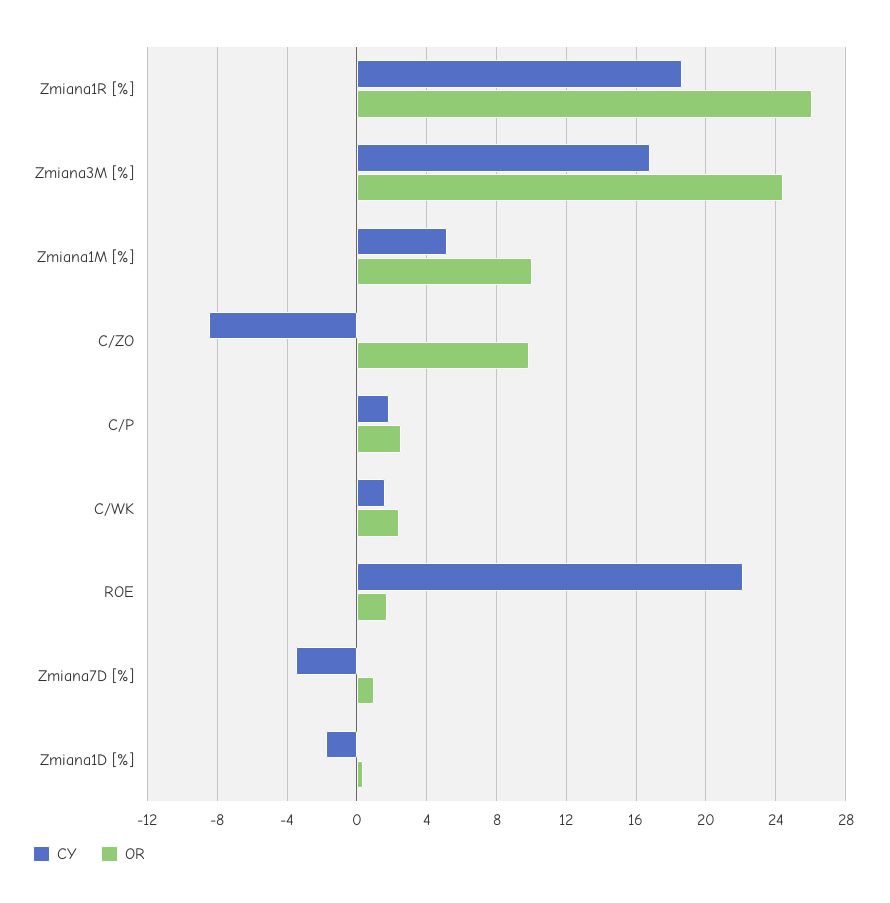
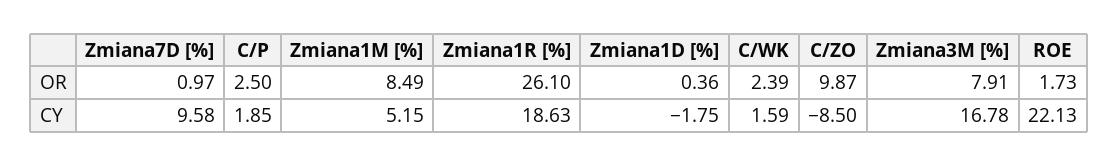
  {
    "CY": {
      "Zmiana1R [%]": 18.63,
      "Zmiana3M [%]": 16.78,
      "Zmiana1M [%]": 5.15,
      "C/ZO": -8.5,
      "C/P": 1.85,
      "C/WK": 1.59,
      "ROE": 22.13,
-     "Zmiana7D [%]": -3.5,
+     "Zmiana7D [%]": 9.58,
      "Zmiana1D [%]": -1.75
    },
    "OR": {
      "Zmiana1R [%]": 26.1,
-     "Zmiana3M [%]": 24.5,
+     "Zmiana3M [%]": 7.91,
-     "Zmiana1M [%]": 10,
+     "Zmiana1M [%]": 8.49,
      "C/ZO": 9.87,
      "C/P": 2.5,
      "C/WK": 2.39,
      "ROE": 1.73,
      "Zmiana7D [%]": 0.97,
      "Zmiana1D [%]": 0.36
    }
  }

